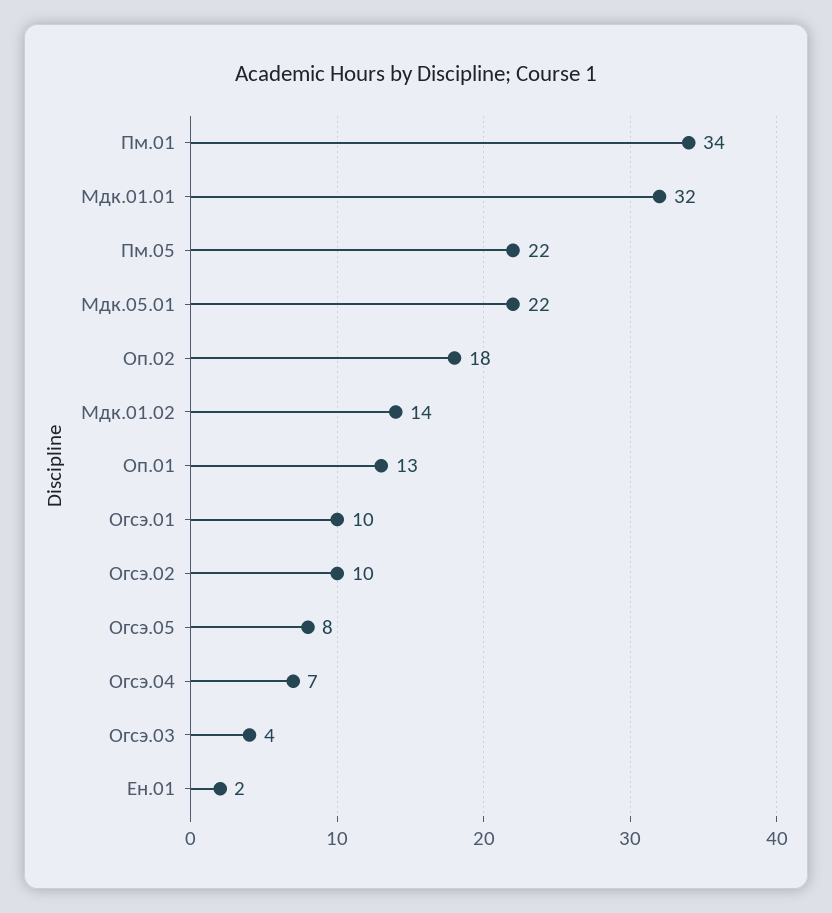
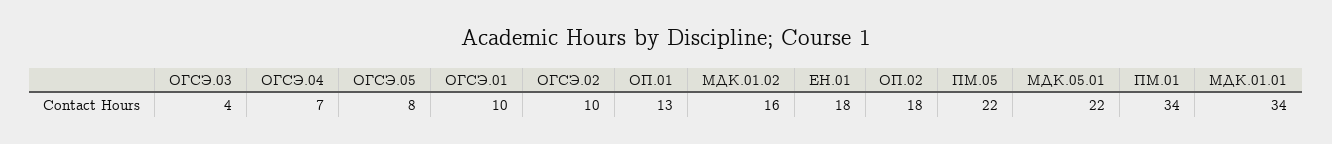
  {
    "Пм.01": 34,
-   "Мдк.01.01": 32,
+   "Мдк.01.01": 34,
    "Пм.05": 22,
    "Мдк.05.01": 22,
    "Оп.02": 18,
-   "Мдк.01.02": 14,
+   "Мдк.01.02": 16,
    "Оп.01": 13,
    "Огсэ.01": 10,
    "Огсэ.02": 10,
    "Огсэ.05": 8,
    "Огсэ.04": 7,
    "Огсэ.03": 4,
-   "Ен.01": 2
+   "Ен.01": 18
  }

